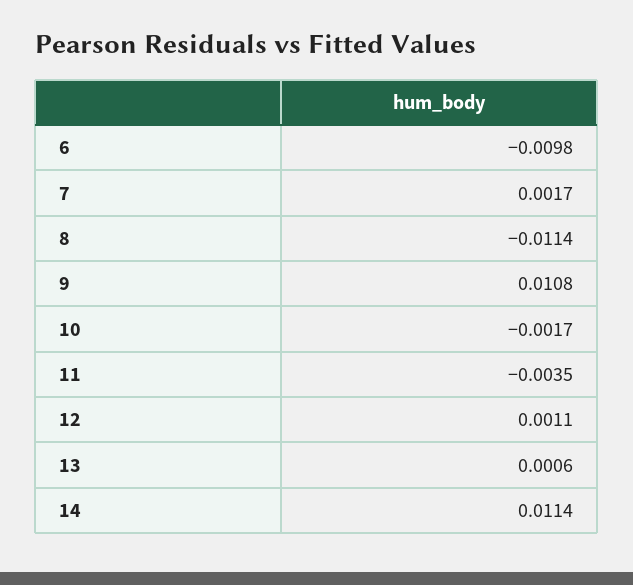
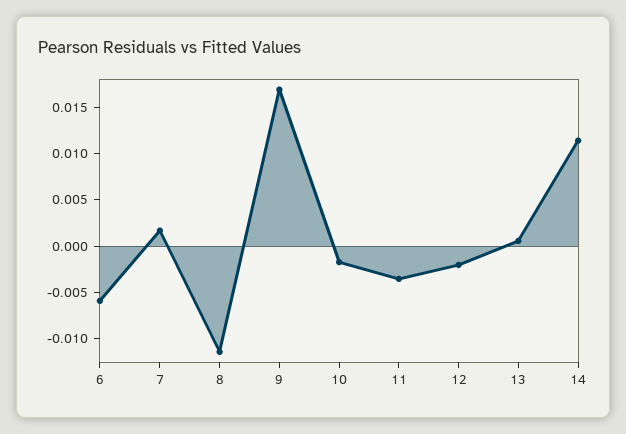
  {
-   "6": -0.0098,
+   "6": -0.006,
    "7": 0.0017,
    "8": -0.0114,
-   "9": 0.0108,
+   "9": 0.017,
    "10": -0.0017,
    "11": -0.0035,
-   "12": 0.0011,
+   "12": -0.002,
    "13": 0.0006,
    "14": 0.0114
  }

